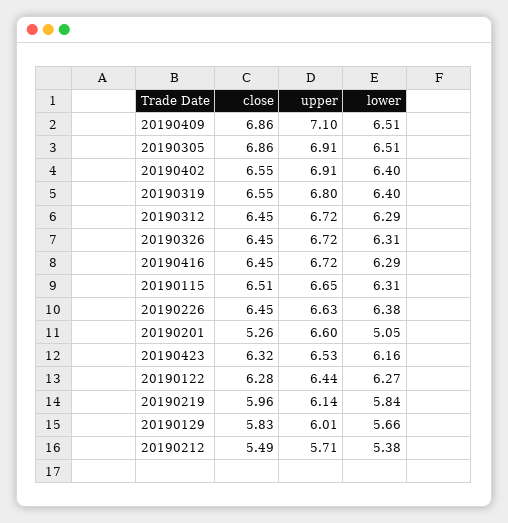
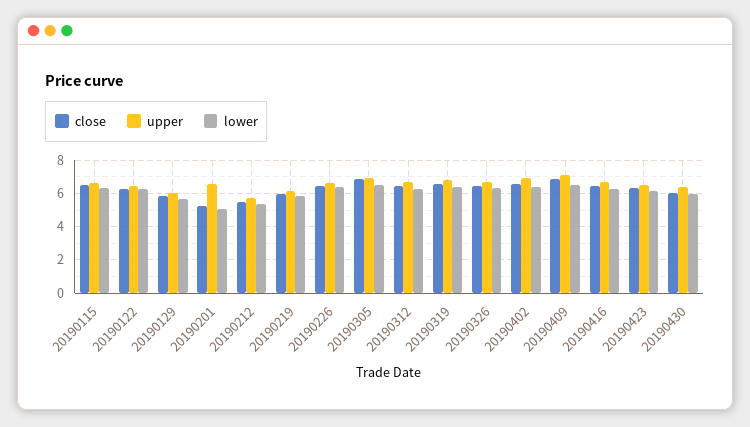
  {
    "close": {
      "20190409": 6.86,
      "20190305": 6.86,
      "20190402": 6.55,
      "20190319": 6.55,
      "20190312": 6.45,
      "20190326": 6.45,
      "20190416": 6.45,
      "20190115": 6.51,
      "20190226": 6.45,
      "20190201": 5.26,
      "20190423": 6.32,
      "20190122": 6.28,
      "20190219": 5.96,
      "20190129": 5.83,
-     "20190212": 5.49
+     "20190212": 5.49,
+     "20190430": 6
    },
    "upper": {
      "20190409": 7.1,
      "20190305": 6.91,
      "20190402": 6.91,
      "20190319": 6.8,
      "20190312": 6.72,
      "20190326": 6.72,
      "20190416": 6.72,
      "20190115": 6.65,
      "20190226": 6.63,
      "20190201": 6.6,
      "20190423": 6.53,
      "20190122": 6.44,
      "20190219": 6.14,
      "20190129": 6.01,
-     "20190212": 5.71
+     "20190212": 5.71,
+     "20190430": 6.5
    },
    "lower": {
      "20190409": 6.51,
      "20190305": 6.51,
      "20190402": 6.4,
      "20190319": 6.4,
      "20190312": 6.29,
      "20190326": 6.31,
      "20190416": 6.29,
      "20190115": 6.31,
      "20190226": 6.38,
      "20190201": 5.05,
      "20190423": 6.16,
      "20190122": 6.27,
      "20190219": 5.84,
      "20190129": 5.66,
-     "20190212": 5.38
+     "20190212": 5.38,
+     "20190430": 6
    }
  }

